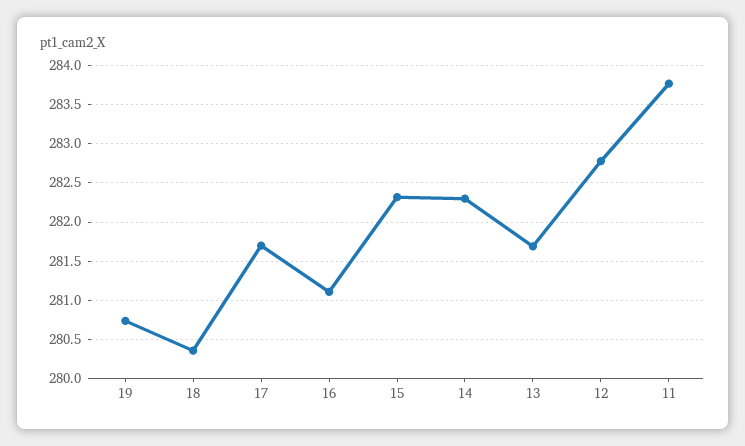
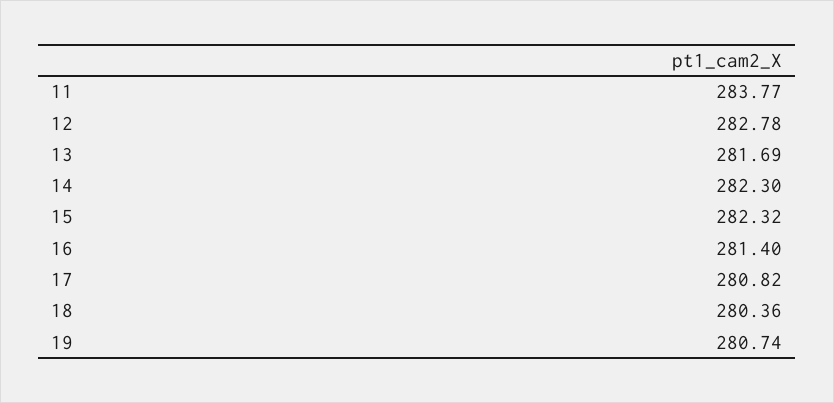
  {
    "19": 280.74,
    "18": 280.36,
-   "17": 281.7,
+   "17": 280.82,
-   "16": 281.1,
+   "16": 281.4,
    "15": 282.32,
    "14": 282.3,
    "13": 281.69,
    "12": 282.78,
    "11": 283.77
  }

